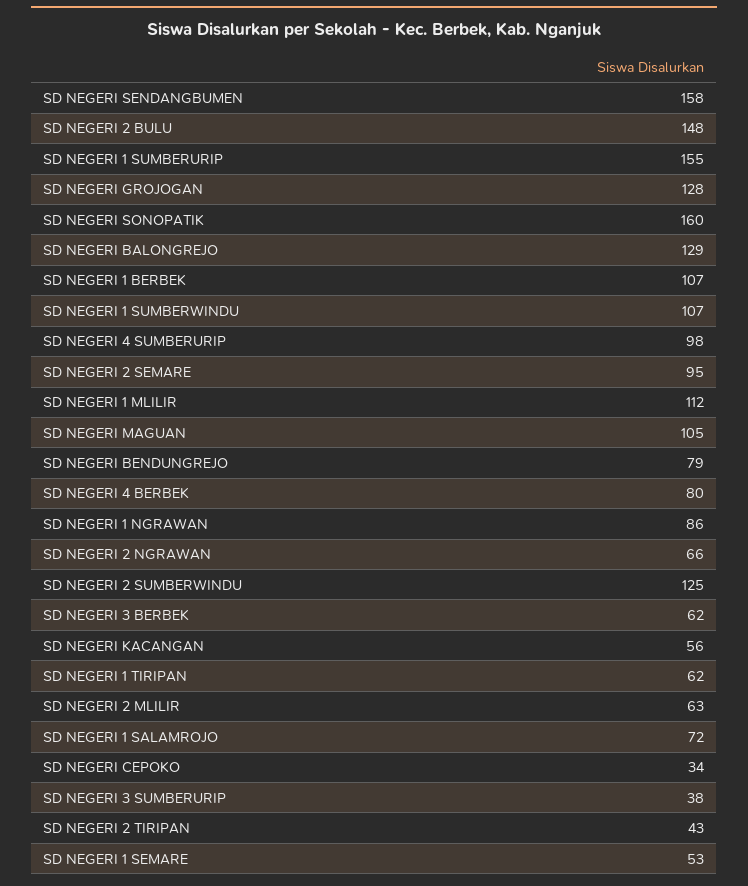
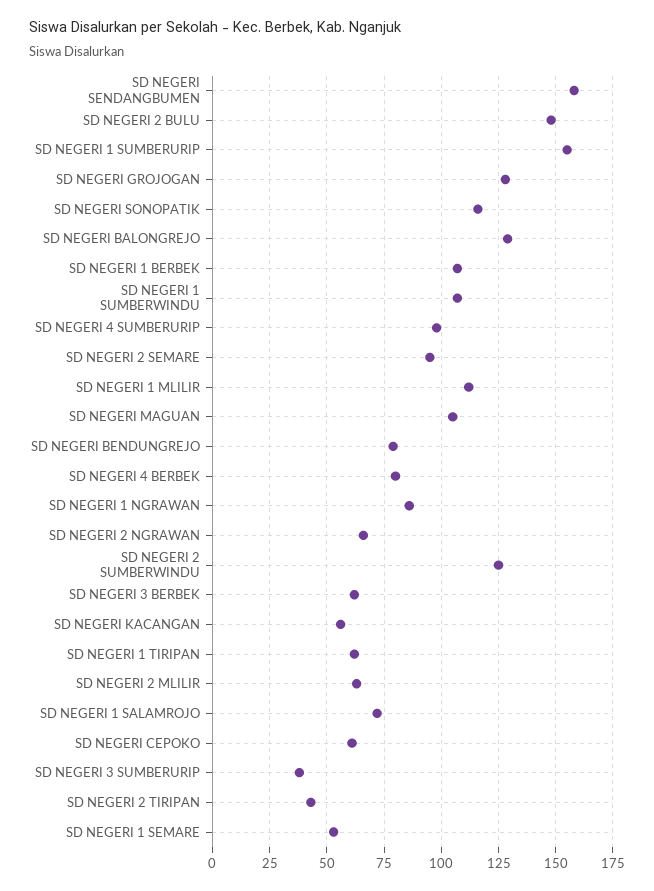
  {
    "SD NEGERI SENDANGBUMEN": 158,
    "SD NEGERI 2 BULU": 148,
    "SD NEGERI 1 SUMBERURIP": 155,
    "SD NEGERI GROJOGAN": 128,
-   "SD NEGERI SONOPATIK": 160,
+   "SD NEGERI SONOPATIK": 115,
    "SD NEGERI BALONGREJO": 129,
    "SD NEGERI 1 BERBEK": 107,
    "SD NEGERI 1 SUMBERWINDU": 107,
    "SD NEGERI 4 SUMBERURIP": 98,
    "SD NEGERI 2 SEMARE": 95,
    "SD NEGERI 1 MLILIR": 112,
    "SD NEGERI MAGUAN": 105,
    "SD NEGERI BENDUNGREJO": 79,
    "SD NEGERI 4 BERBEK": 80,
    "SD NEGERI 1 NGRAWAN": 86,
    "SD NEGERI 2 NGRAWAN": 66,
    "SD NEGERI 2 SUMBERWINDU": 125,
    "SD NEGERI 3 BERBEK": 62,
    "SD NEGERI KACANGAN": 56,
    "SD NEGERI 1 TIRIPAN": 62,
    "SD NEGERI 2 MLILIR": 63,
    "SD NEGERI 1 SALAMROJO": 72,
-   "SD NEGERI CEPOKO": 34,
+   "SD NEGERI CEPOKO": 60,
    "SD NEGERI 3 SUMBERURIP": 38,
    "SD NEGERI 2 TIRIPAN": 43,
    "SD NEGERI 1 SEMARE": 53
  }

